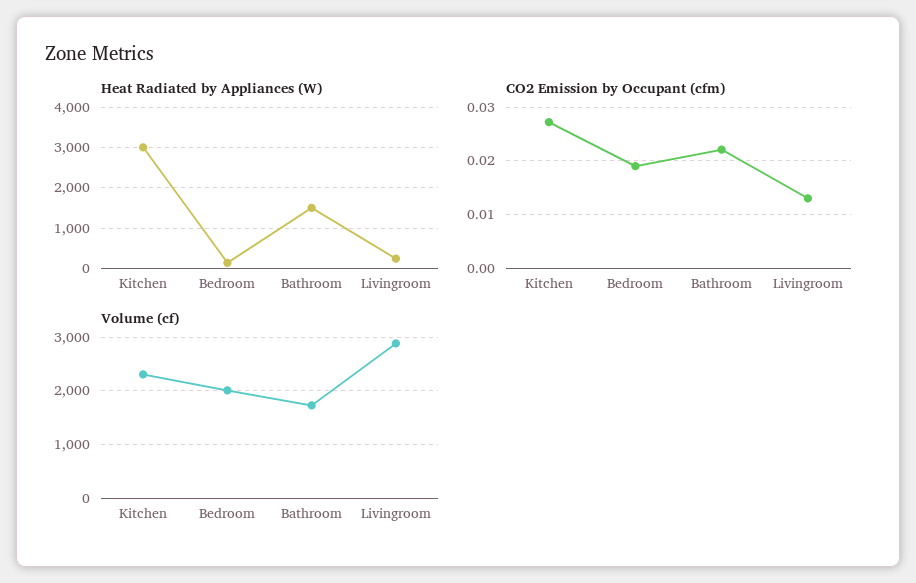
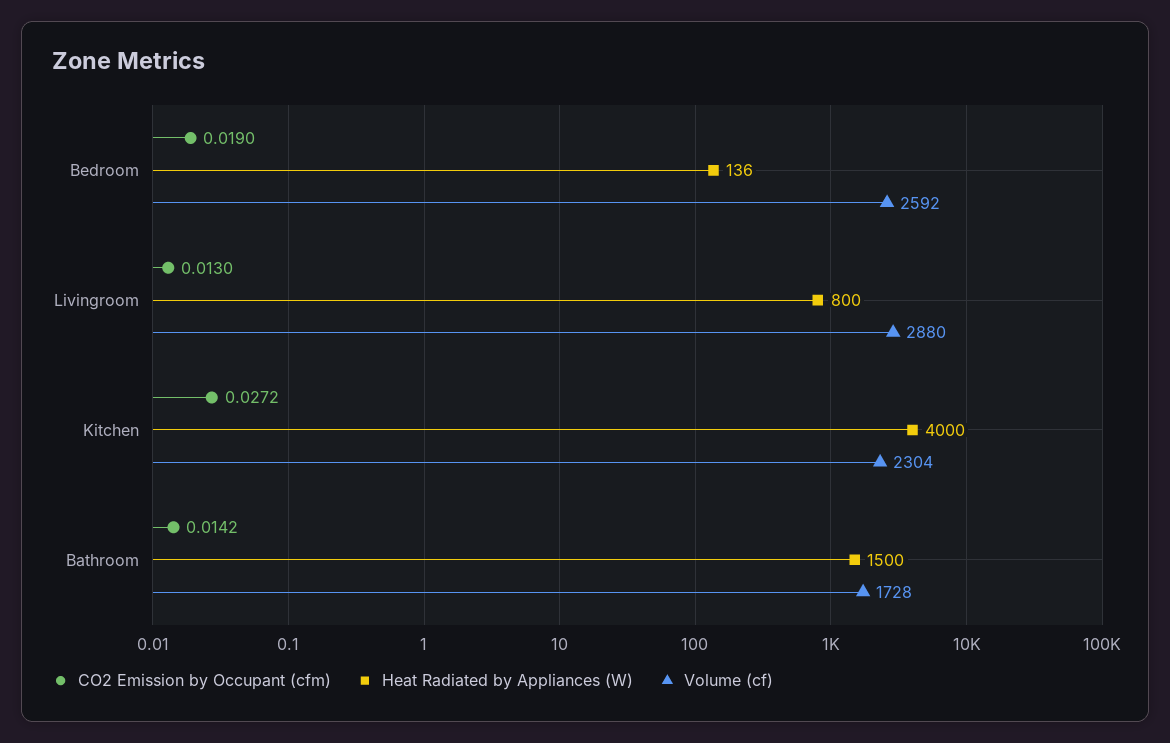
  {
    "Heat Radiated by Appliances (W)": {
-     "Kitchen": 3000,
+     "Kitchen": 4000,
      "Bedroom": 136,
      "Bathroom": 1500,
-     "Livingroom": 200
+     "Livingroom": 800
    },
    "CO2 Emission by Occupant (cfm)": {
      "Kitchen": 0.0272,
      "Bedroom": 0.019,
-     "Bathroom": 0.022,
+     "Bathroom": 0.0142,
      "Livingroom": 0.013
    },
    "Volume (cf)": {
      "Kitchen": 2304,
-     "Bedroom": 2000,
+     "Bedroom": 2592,
      "Bathroom": 1728,
      "Livingroom": 2880
    }
  }

